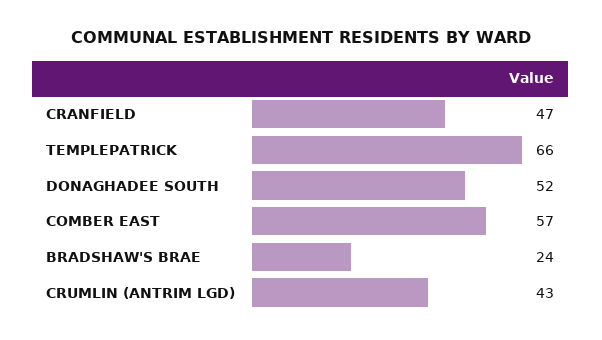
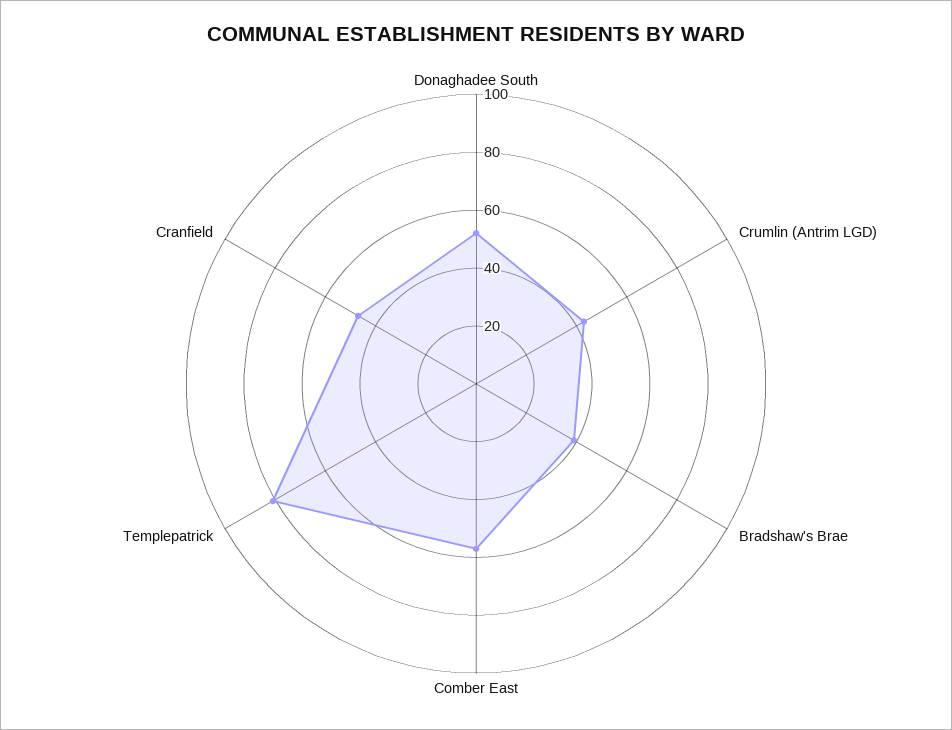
  {
    "CRANFIELD": 47,
-   "TEMPLEPATRICK": 66,
+   "TEMPLEPATRICK": 80,
    "DONAGHADEE SOUTH": 52,
    "COMBER EAST": 57,
-   "BRADSHAW'S BRAE": 24,
+   "BRADSHAW'S BRAE": 40,
    "CRUMLIN (ANTRIM LGD)": 43
  }

